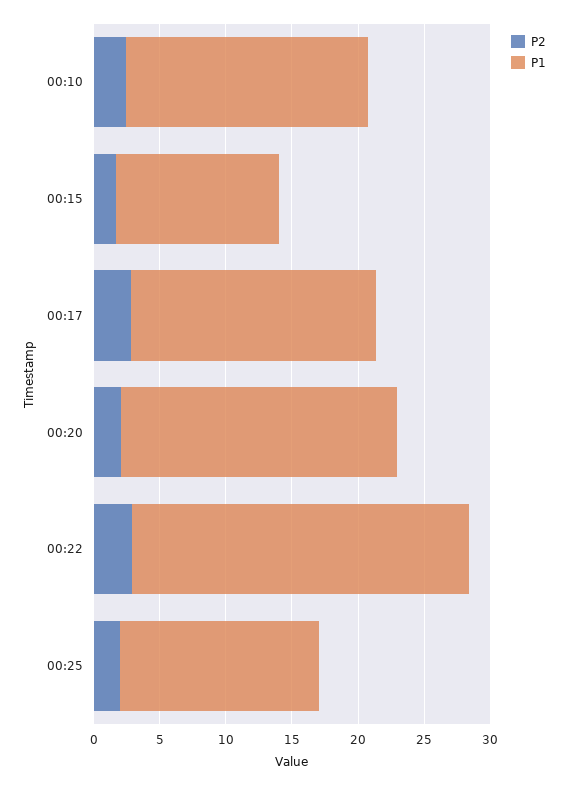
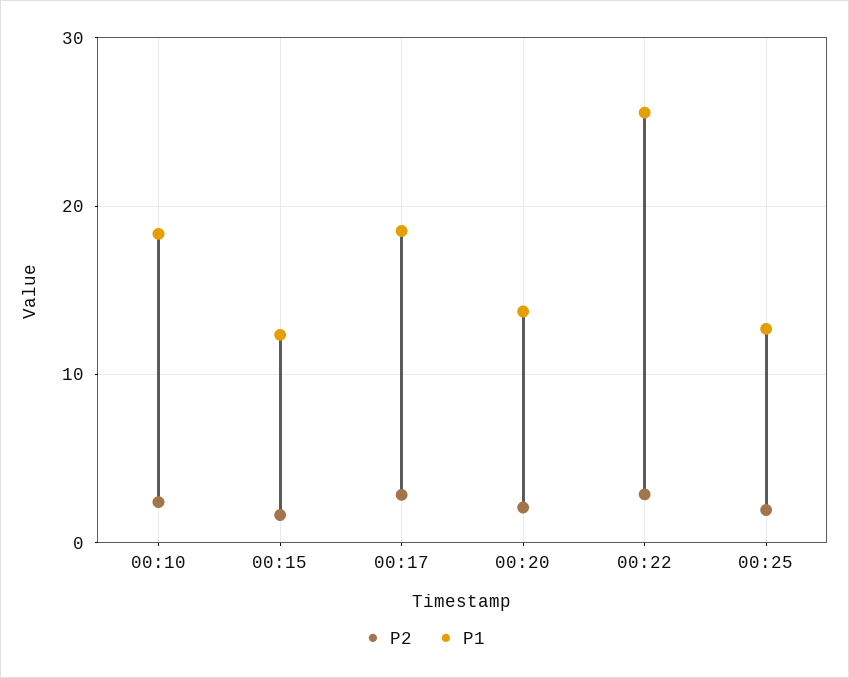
  {
    "P2": {
      "00:10": 2,
      "00:15": 2,
      "00:17": 3,
      "00:20": 2,
      "00:22": 3,
      "00:25": 2
    },
    "P1": {
      "00:10": 18,
      "00:15": 12,
      "00:17": 19,
-     "00:20": 21,
+     "00:20": 14,
      "00:22": 26,
-     "00:25": 15
+     "00:25": 13
    }
  }

